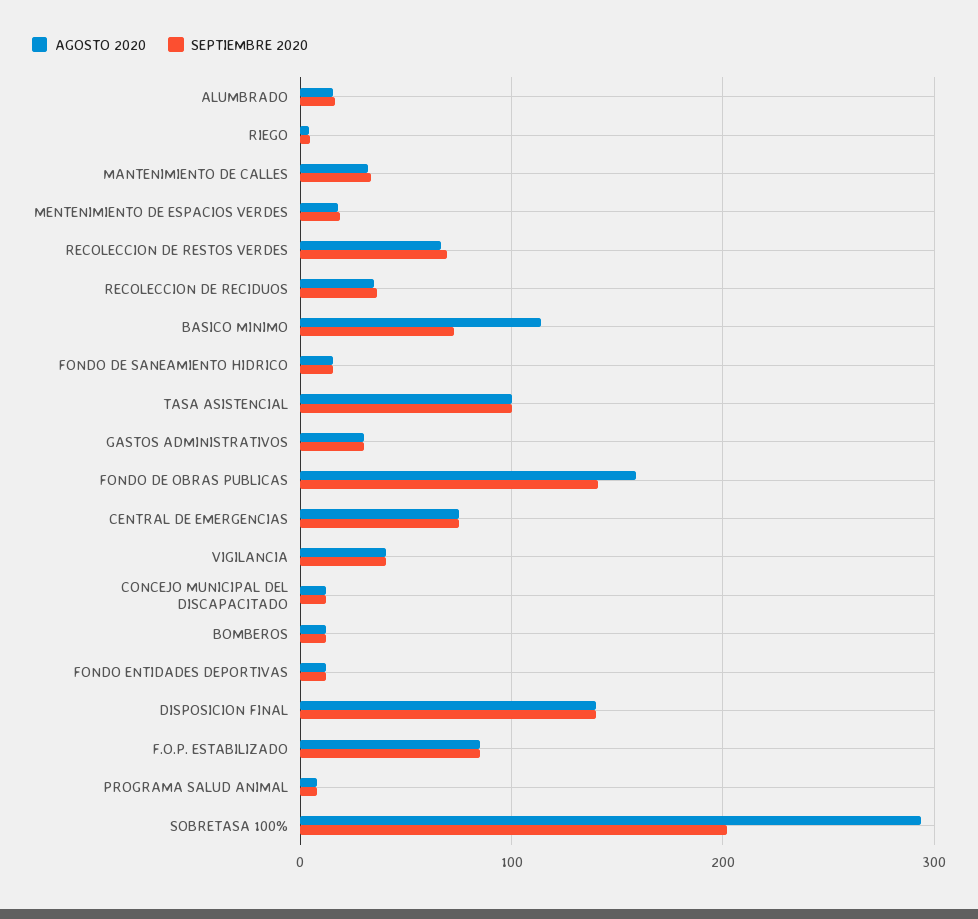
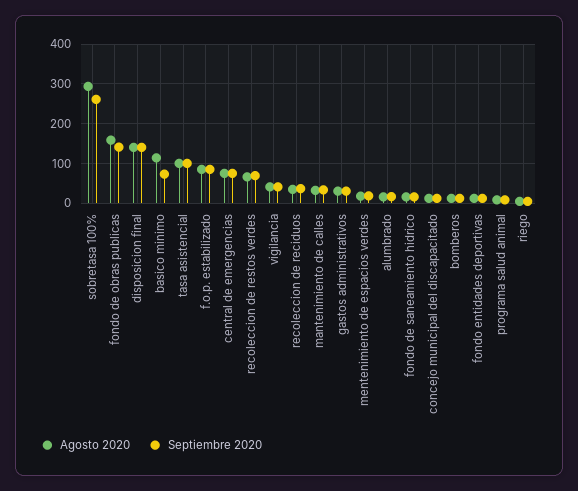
  {
    "AGOSTO 2020": {
      "ALUMBRADO": 20,
      "RIEGO": 0,
      "MANTENIMIENTO DE CALLES": 30,
      "MENTENIMIENTO DE ESPACIOS VERDES": 20,
      "RECOLECCION DE RESTOS VERDES": 70,
      "RECOLECCION DE RECIDUOS": 30,
      "BASICO MINIMO": 110,
      "FONDO DE SANEAMIENTO HIDRICO": 20,
      "TASA ASISTENCIAL": 100,
      "GASTOS ADMINISTRATIVOS": 30,
      "FONDO DE OBRAS PUBLICAS": 160,
      "CENTRAL DE EMERGENCIAS": 80,
      "VIGILANCIA": 40,
      "CONCEJO MUNICIPAL DEL DISCAPACITADO": 10,
      "BOMBEROS": 10,
      "FONDO ENTIDADES DEPORTIVAS": 10,
      "DISPOSICION FINAL": 140,
      "F.O.P. ESTABILIZADO": 90,
      "PROGRAMA SALUD ANIMAL": 10,
      "SOBRETASA 100%": 290
    },
    "SEPTIEMBRE 2020": {
      "ALUMBRADO": 20,
      "RIEGO": 0,
      "MANTENIMIENTO DE CALLES": 30,
      "MENTENIMIENTO DE ESPACIOS VERDES": 20,
      "RECOLECCION DE RESTOS VERDES": 70,
      "RECOLECCION DE RECIDUOS": 40,
      "BASICO MINIMO": 70,
      "FONDO DE SANEAMIENTO HIDRICO": 20,
      "TASA ASISTENCIAL": 100,
      "GASTOS ADMINISTRATIVOS": 30,
      "FONDO DE OBRAS PUBLICAS": 140,
      "CENTRAL DE EMERGENCIAS": 80,
      "VIGILANCIA": 40,
      "CONCEJO MUNICIPAL DEL DISCAPACITADO": 10,
      "BOMBEROS": 10,
      "FONDO ENTIDADES DEPORTIVAS": 10,
      "DISPOSICION FINAL": 140,
      "F.O.P. ESTABILIZADO": 90,
      "PROGRAMA SALUD ANIMAL": 10,
-     "SOBRETASA 100%": 200
+     "SOBRETASA 100%": 260
    }
  }

